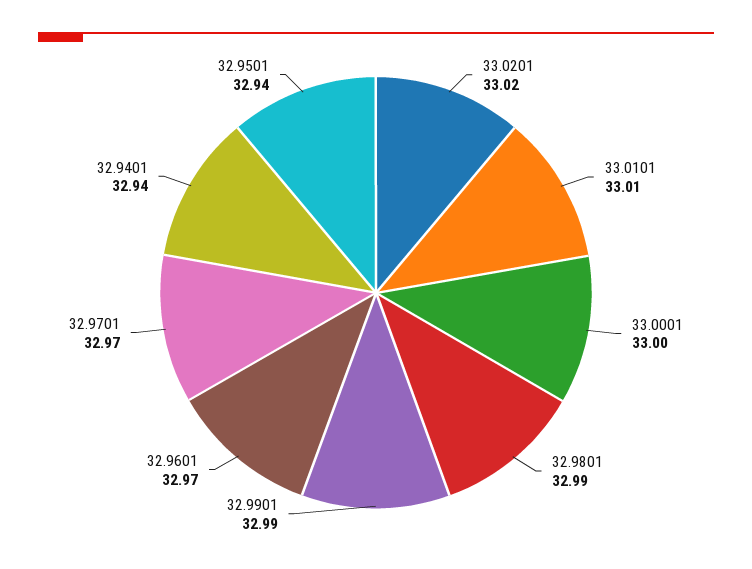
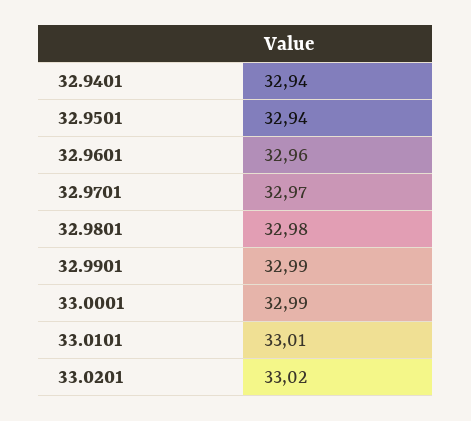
  {
    "33.0201": 33.02,
    "33.0101": 33.01,
-   "33.0001": 33,
+   "33.0001": 32.99,
-   "32.9801": 32.99,
+   "32.9801": 32.98,
    "32.9901": 32.99,
-   "32.9601": 32.97,
+   "32.9601": 32.96,
    "32.9701": 32.97,
    "32.9401": 32.94,
    "32.9501": 32.94
  }

